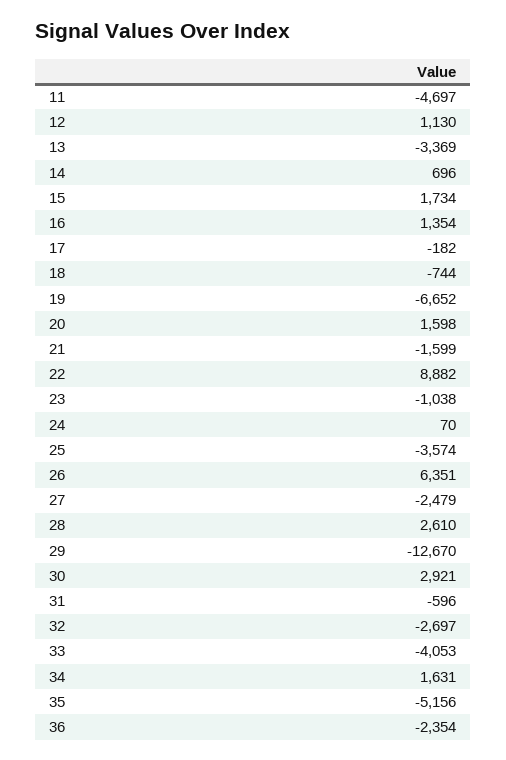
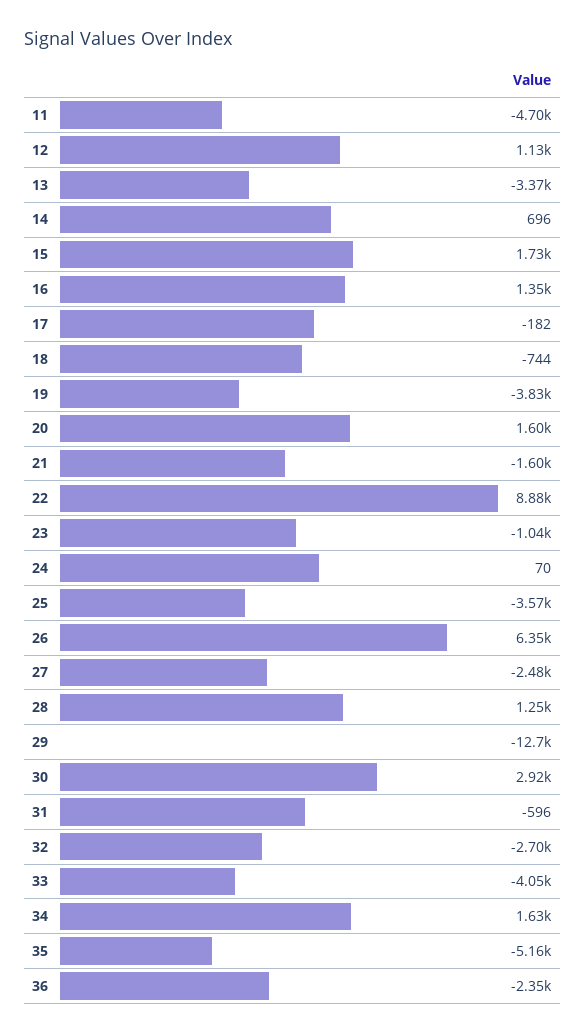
  {
    "11": -4697,
    "12": 1130,
    "13": -3369,
    "14": 696,
    "15": 1734,
    "16": 1354,
    "17": -182,
    "18": -744,
-   "19": -6652,
+   "19": -3830,
    "20": 1598,
    "21": -1599,
    "22": 8882,
    "23": -1038,
    "24": 70,
    "25": -3574,
    "26": 6351,
    "27": -2479,
-   "28": 2610,
+   "28": 1250,
    "29": -12670,
    "30": 2921,
    "31": -596,
    "32": -2697,
    "33": -4053,
    "34": 1631,
    "35": -5156,
    "36": -2354
  }

